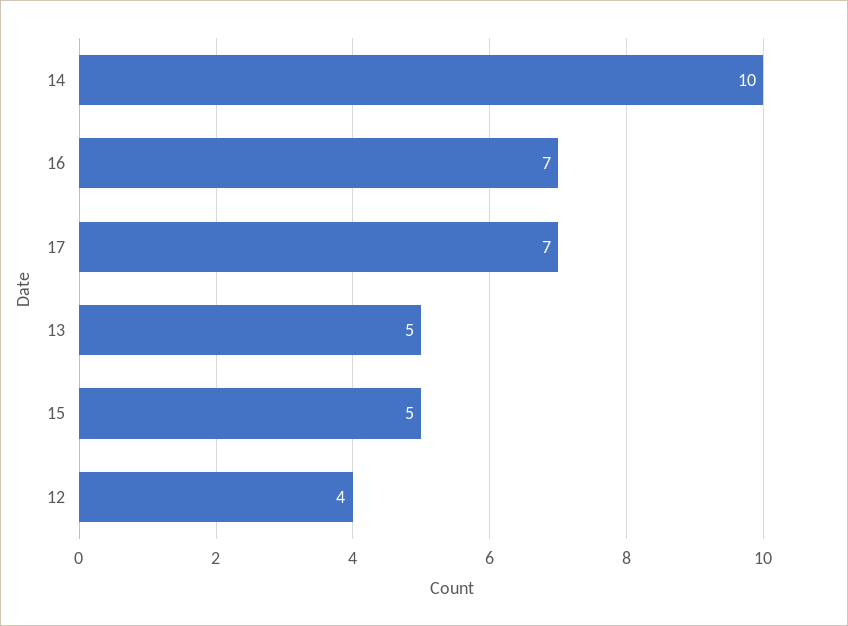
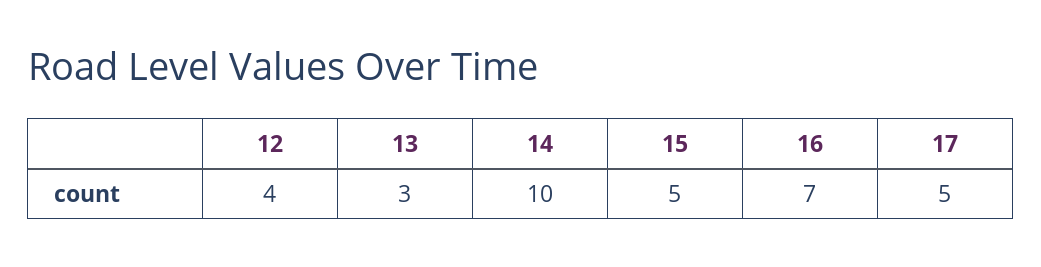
  {
    "14": 10,
    "16": 7,
-   "17": 7,
+   "17": 5,
-   "13": 5,
+   "13": 3,
    "15": 5,
    "12": 4
  }

